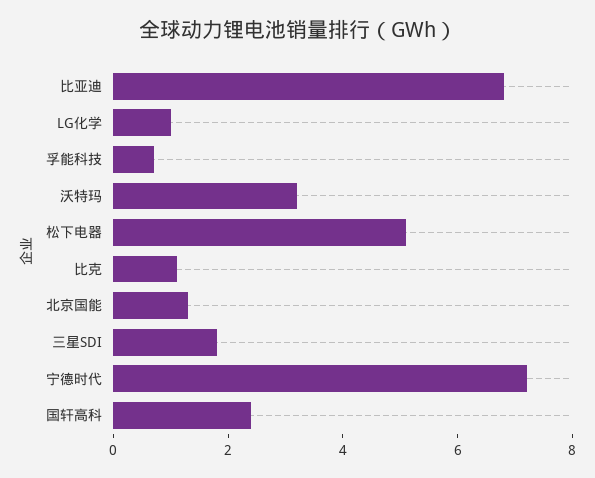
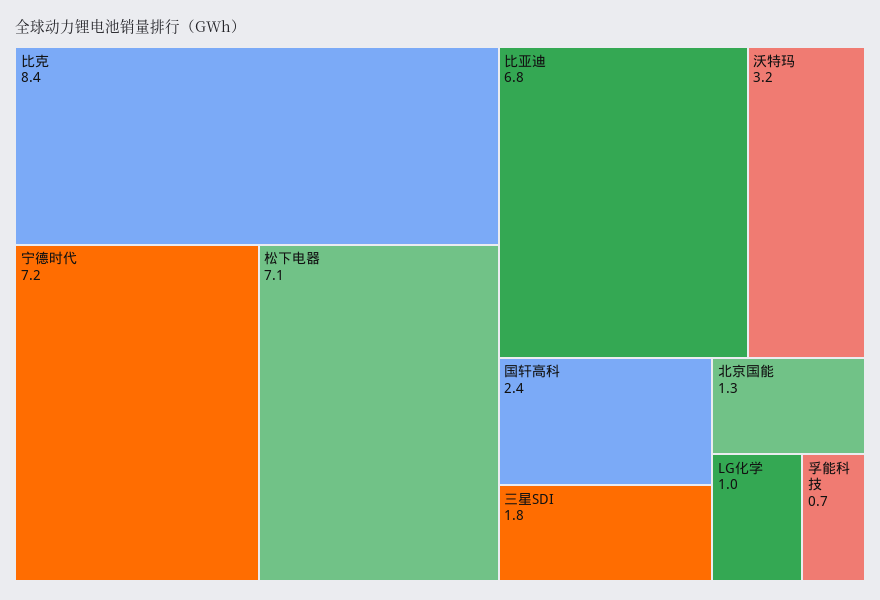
  {
    "比亚迪": 6.8,
    "LG化学": 1,
    "孚能科技": 0.7,
    "沃特玛": 3.2,
-   "松下电器": 5,
+   "松下电器": 7.1,
-   "比克": 1,
+   "比克": 8.4,
    "北京国能": 1.3,
    "三星SDI": 1.8,
    "宁德时代": 7.2,
    "国轩高科": 2.4
  }

